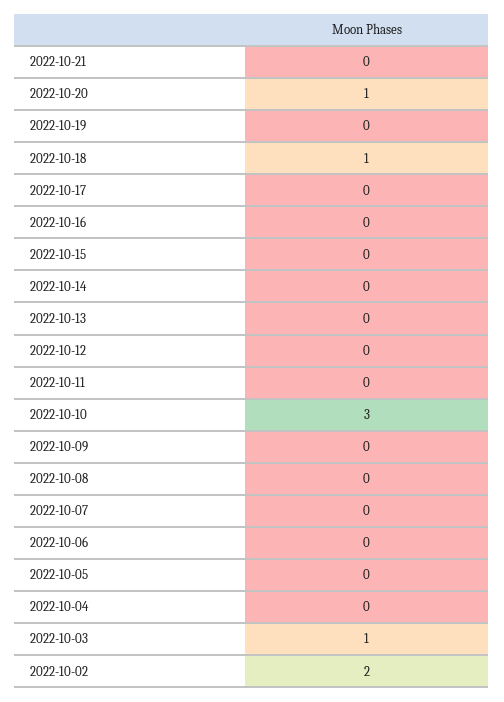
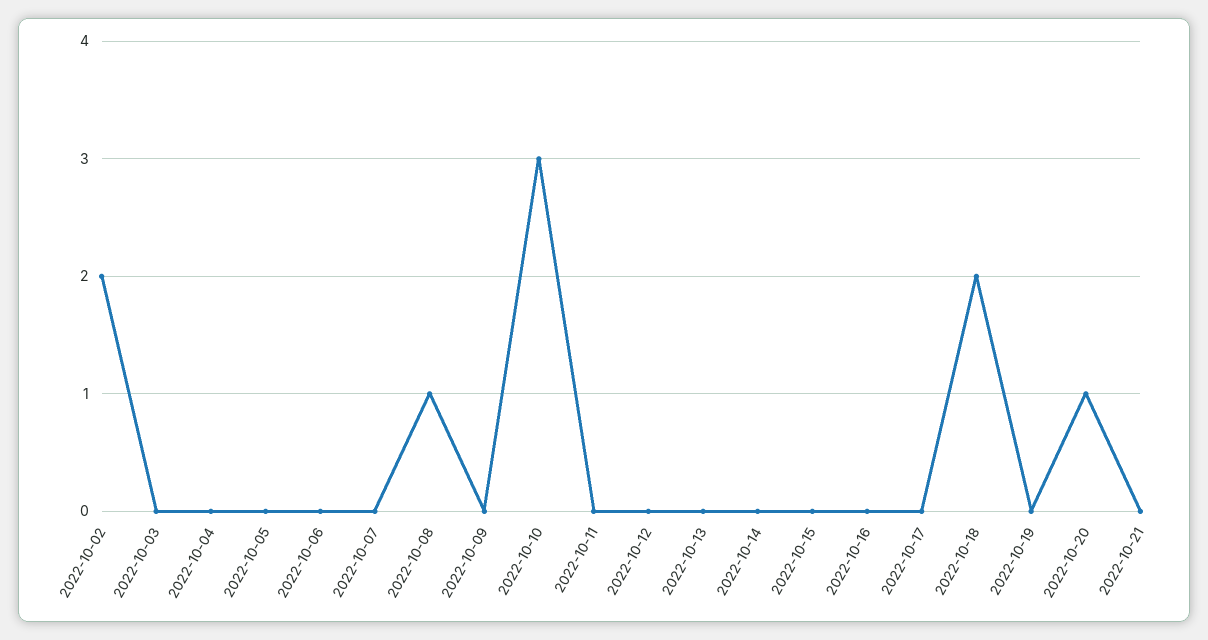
  {
    "2022-10-21": 0,
    "2022-10-20": 1,
    "2022-10-19": 0,
-   "2022-10-18": 1,
+   "2022-10-18": 2,
    "2022-10-17": 0,
    "2022-10-16": 0,
    "2022-10-15": 0,
    "2022-10-14": 0,
    "2022-10-13": 0,
    "2022-10-12": 0,
    "2022-10-11": 0,
    "2022-10-10": 3,
    "2022-10-09": 0,
-   "2022-10-08": 0,
+   "2022-10-08": 1,
    "2022-10-07": 0,
    "2022-10-06": 0,
    "2022-10-05": 0,
    "2022-10-04": 0,
-   "2022-10-03": 1,
+   "2022-10-03": 0,
    "2022-10-02": 2
  }

